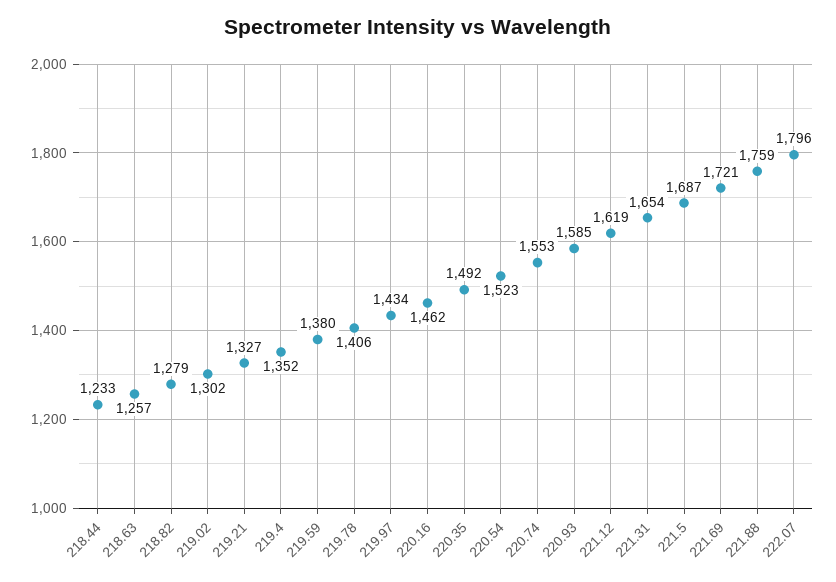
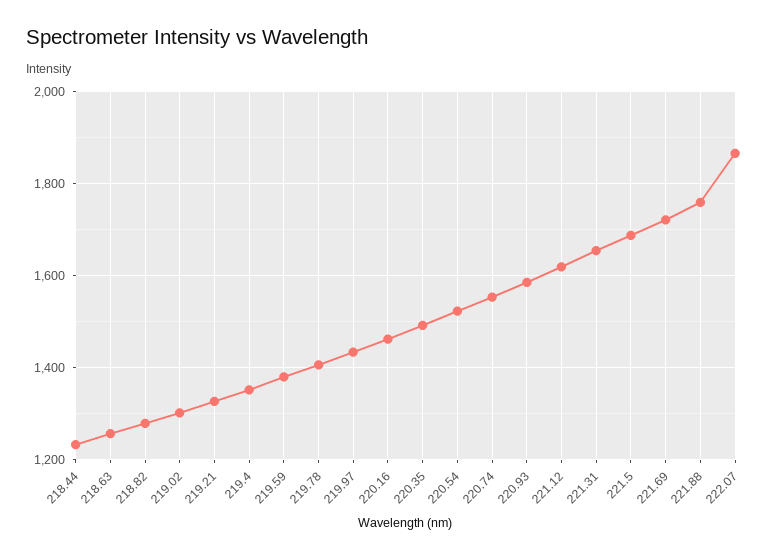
  {
    "218.44": 1233,
    "218.63": 1257,
    "218.82": 1279,
    "219.02": 1302,
    "219.21": 1327,
    "219.4": 1352,
    "219.59": 1380,
    "219.78": 1406,
    "219.97": 1434,
    "220.16": 1462,
    "220.35": 1492,
    "220.54": 1523,
    "220.74": 1553,
    "220.93": 1585,
    "221.12": 1619,
    "221.31": 1654,
    "221.5": 1687,
    "221.69": 1721,
    "221.88": 1759,
-   "222.07": 1796
+   "222.07": 1860
  }

